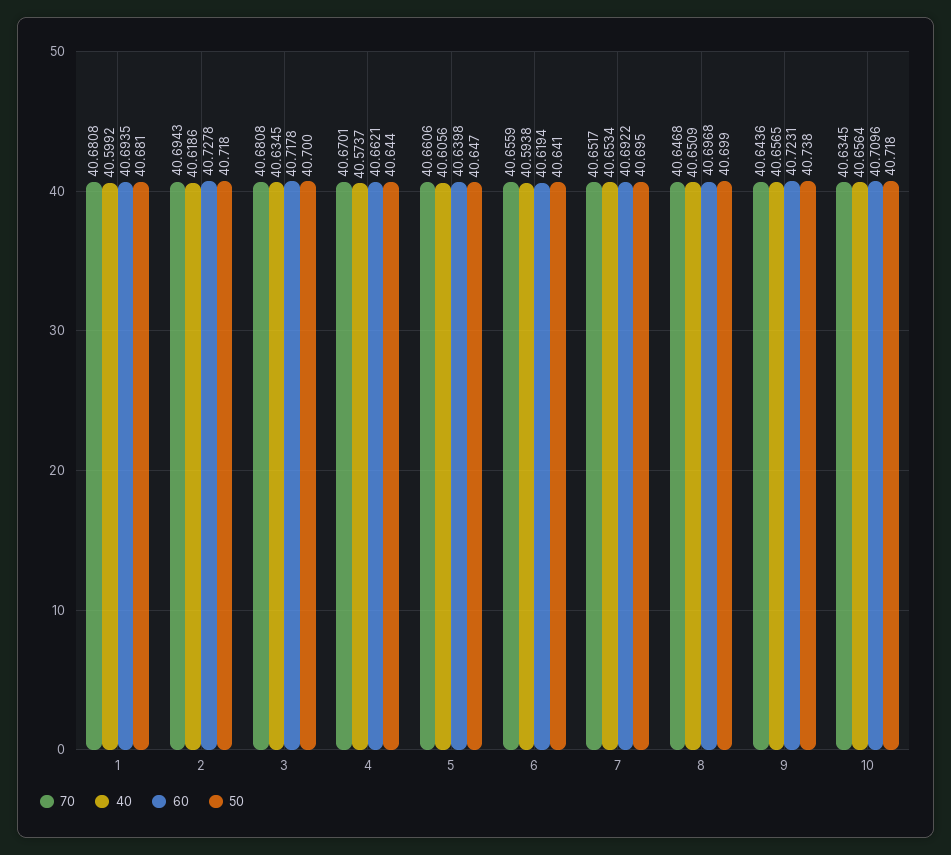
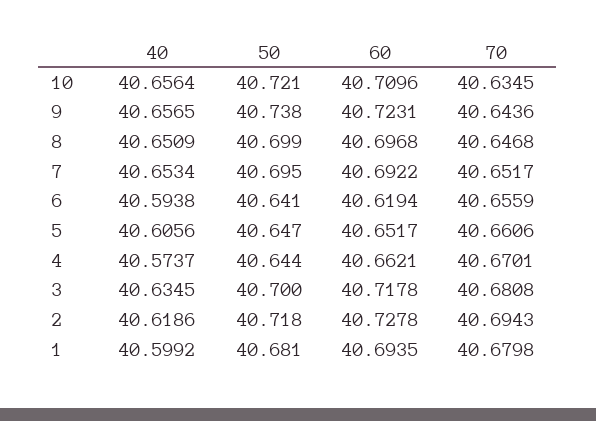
  {
    "70": {
-     "1": 40.6808,
+     "1": 40.6798,
      "2": 40.6943,
      "3": 40.6808,
      "4": 40.6701,
      "5": 40.6606,
      "6": 40.6559,
      "7": 40.6517,
      "8": 40.6468,
      "9": 40.6436,
      "10": 40.6345
    },
    "40": {
      "1": 40.5992,
      "2": 40.6186,
      "3": 40.6345,
      "4": 40.5737,
      "5": 40.6056,
      "6": 40.5938,
      "7": 40.6534,
      "8": 40.6509,
      "9": 40.6565,
      "10": 40.6564
    },
    "60": {
      "1": 40.6935,
      "2": 40.7278,
      "3": 40.7178,
      "4": 40.6621,
-     "5": 40.6398,
+     "5": 40.6517,
      "6": 40.6194,
      "7": 40.6922,
      "8": 40.6968,
      "9": 40.7231,
      "10": 40.7096
    },
    "50": {
      "1": 40.681,
      "2": 40.718,
      "3": 40.7,
      "4": 40.644,
      "5": 40.647,
      "6": 40.641,
      "7": 40.695,
      "8": 40.699,
      "9": 40.738,
-     "10": 40.718
+     "10": 40.721
    }
  }

